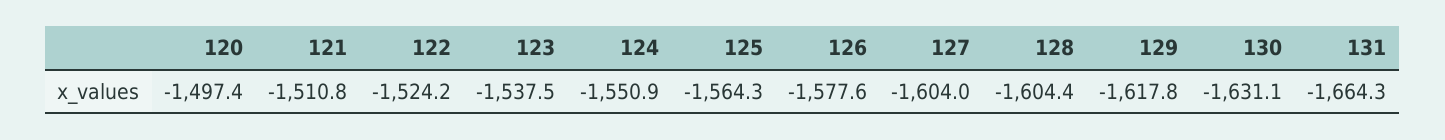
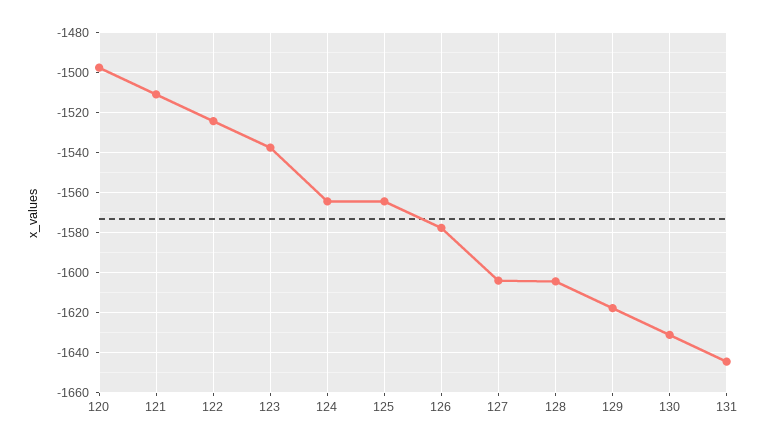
  {
    "120": -1497.4,
    "121": -1510.8,
    "122": -1524.2,
    "123": -1537.5,
-   "124": -1550.9,
+   "124": -1565,
    "125": -1564.3,
    "126": -1577.6,
    "127": -1604,
    "128": -1604.4,
    "129": -1617.8,
    "130": -1631.1,
-   "131": -1664.3
+   "131": -1645
  }

